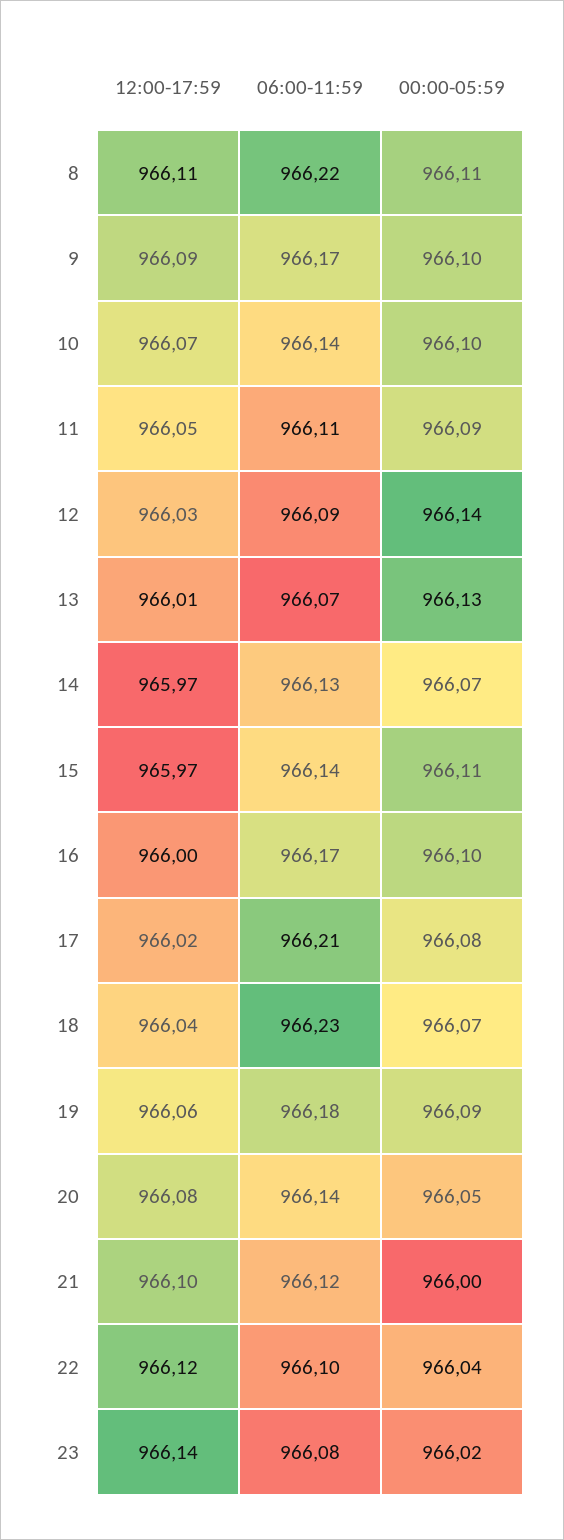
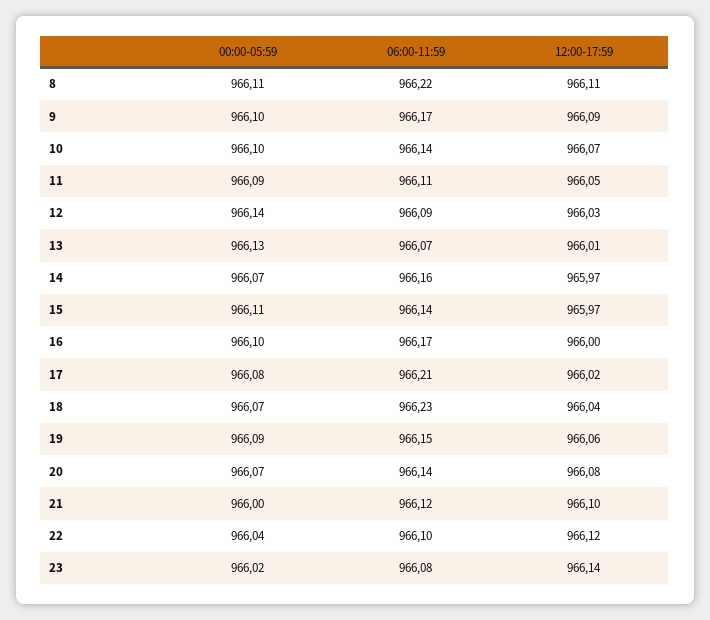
  {
    "12:00-17:59": {
      "8": 966.11,
      "9": 966.09,
      "10": 966.07,
      "11": 966.05,
      "12": 966.03,
      "13": 966.01,
      "14": 965.97,
      "15": 965.97,
      "16": 966,
      "17": 966.02,
      "18": 966.04,
      "19": 966.06,
      "20": 966.08,
      "21": 966.1,
      "22": 966.12,
      "23": 966.14
    },
    "06:00-11:59": {
      "8": 966.22,
      "9": 966.17,
      "10": 966.14,
      "11": 966.11,
      "12": 966.09,
      "13": 966.07,
-     "14": 966.13,
+     "14": 966.16,
      "15": 966.14,
      "16": 966.17,
      "17": 966.21,
      "18": 966.23,
-     "19": 966.18,
+     "19": 966.15,
      "20": 966.14,
      "21": 966.12,
      "22": 966.1,
      "23": 966.08
    },
    "00:00-05:59": {
      "8": 966.11,
      "9": 966.1,
      "10": 966.1,
      "11": 966.09,
      "12": 966.14,
      "13": 966.13,
      "14": 966.07,
      "15": 966.11,
      "16": 966.1,
      "17": 966.08,
      "18": 966.07,
      "19": 966.09,
-     "20": 966.05,
+     "20": 966.07,
      "21": 966,
      "22": 966.04,
      "23": 966.02
    }
  }

